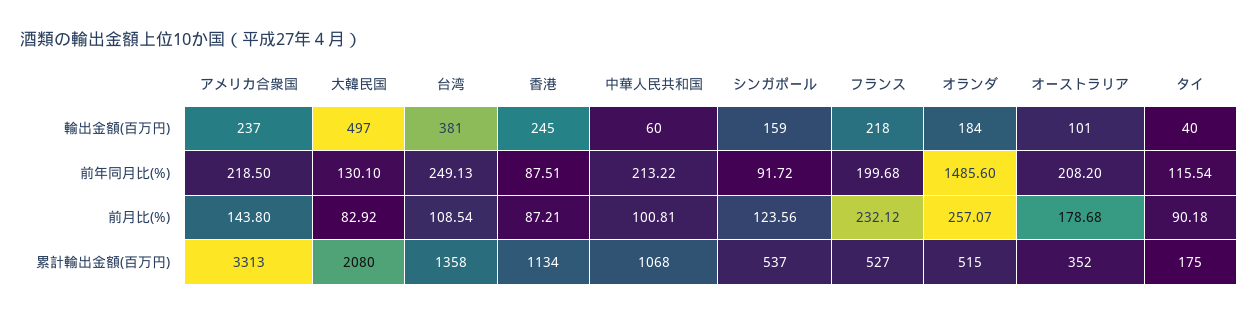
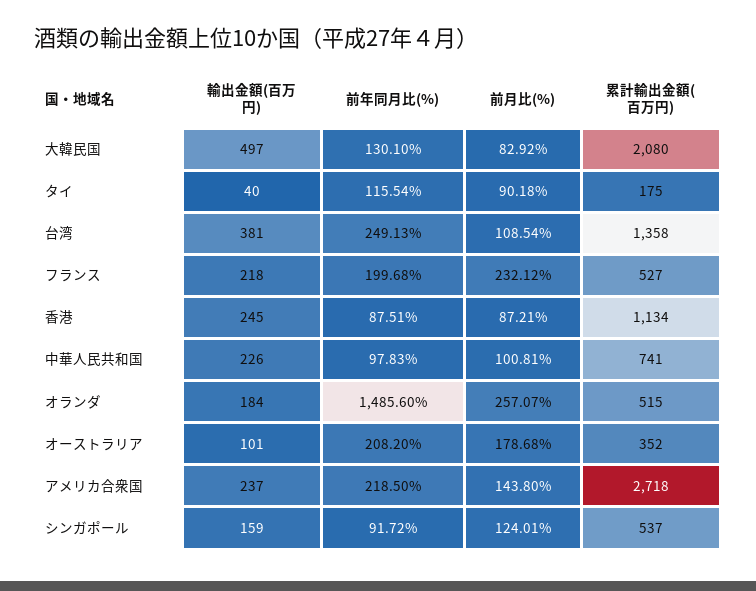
  {
    "アメリカ合衆国": {
      "輸出金額(百万円)": 237,
      "前年同月比(%)": 218.5,
      "前月比(%)": 143.8,
-     "累計輸出金額(百万円)": 3313
+     "累計輸出金額(百万円)": 2718
    },
    "大韓民国": {
      "輸出金額(百万円)": 497,
      "前年同月比(%)": 130.1,
      "前月比(%)": 82.92,
      "累計輸出金額(百万円)": 2080
    },
    "台湾": {
      "輸出金額(百万円)": 381,
      "前年同月比(%)": 249.13,
      "前月比(%)": 108.54,
      "累計輸出金額(百万円)": 1358
    },
    "香港": {
      "輸出金額(百万円)": 245,
      "前年同月比(%)": 87.51,
      "前月比(%)": 87.21,
      "累計輸出金額(百万円)": 1134
    },
    "中華人民共和国": {
-     "輸出金額(百万円)": 60,
+     "輸出金額(百万円)": 226,
-     "前年同月比(%)": 213.22,
+     "前年同月比(%)": 97.83,
      "前月比(%)": 100.81,
-     "累計輸出金額(百万円)": 1068
+     "累計輸出金額(百万円)": 741
    },
    "シンガポール": {
      "輸出金額(百万円)": 159,
      "前年同月比(%)": 91.72,
-     "前月比(%)": 123.56,
+     "前月比(%)": 124.01,
      "累計輸出金額(百万円)": 537
    },
    "フランス": {
      "輸出金額(百万円)": 218,
      "前年同月比(%)": 199.68,
      "前月比(%)": 232.12,
      "累計輸出金額(百万円)": 527
    },
    "オランダ": {
      "輸出金額(百万円)": 184,
      "前年同月比(%)": 1485.6,
      "前月比(%)": 257.07,
      "累計輸出金額(百万円)": 515
    },
    "オーストラリア": {
      "輸出金額(百万円)": 101,
      "前年同月比(%)": 208.2,
      "前月比(%)": 178.68,
      "累計輸出金額(百万円)": 352
    },
    "タイ": {
      "輸出金額(百万円)": 40,
      "前年同月比(%)": 115.54,
      "前月比(%)": 90.18,
      "累計輸出金額(百万円)": 175
    }
  }

